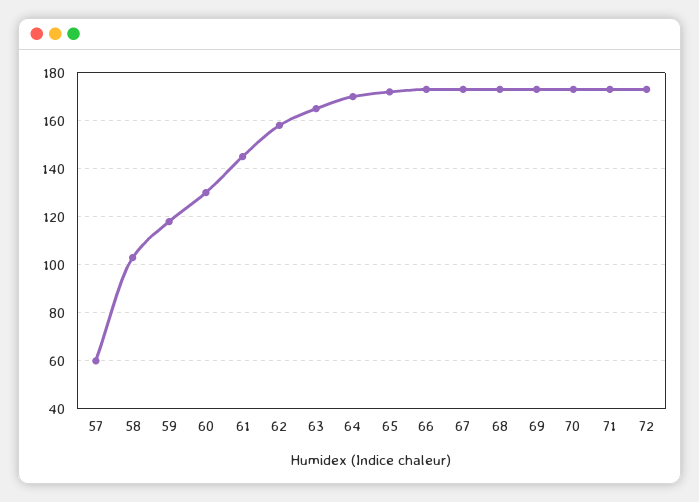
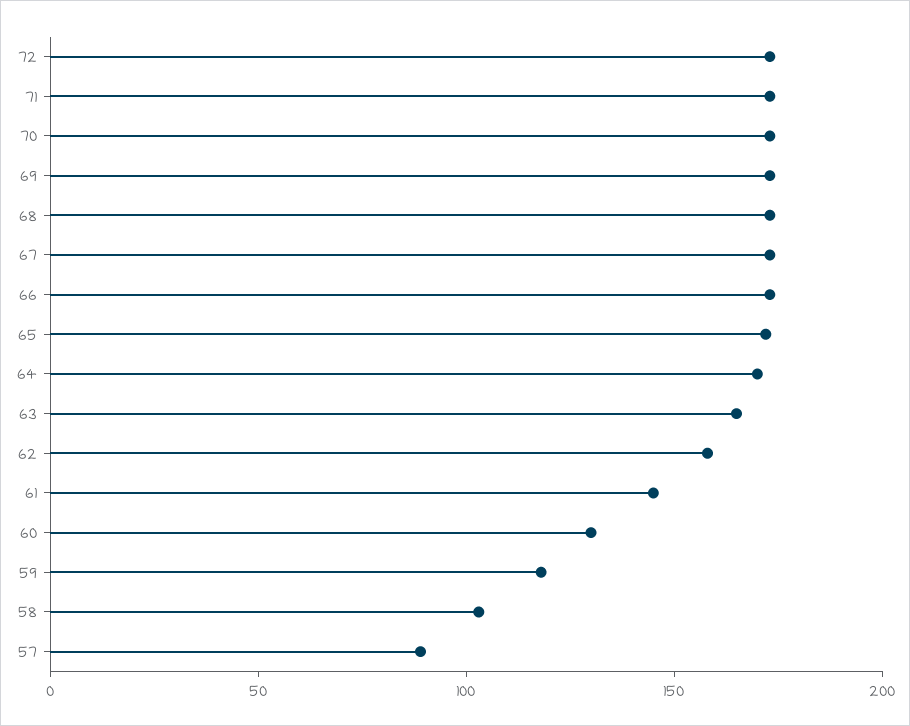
  {
-   "57": 60,
+   "57": 90,
    "58": 105,
    "59": 120,
    "60": 130,
    "61": 145,
    "62": 160,
    "63": 165,
    "64": 170,
    "65": 170,
    "66": 175,
    "67": 175,
    "68": 175,
    "69": 175,
    "70": 175,
    "71": 175,
    "72": 175
  }

